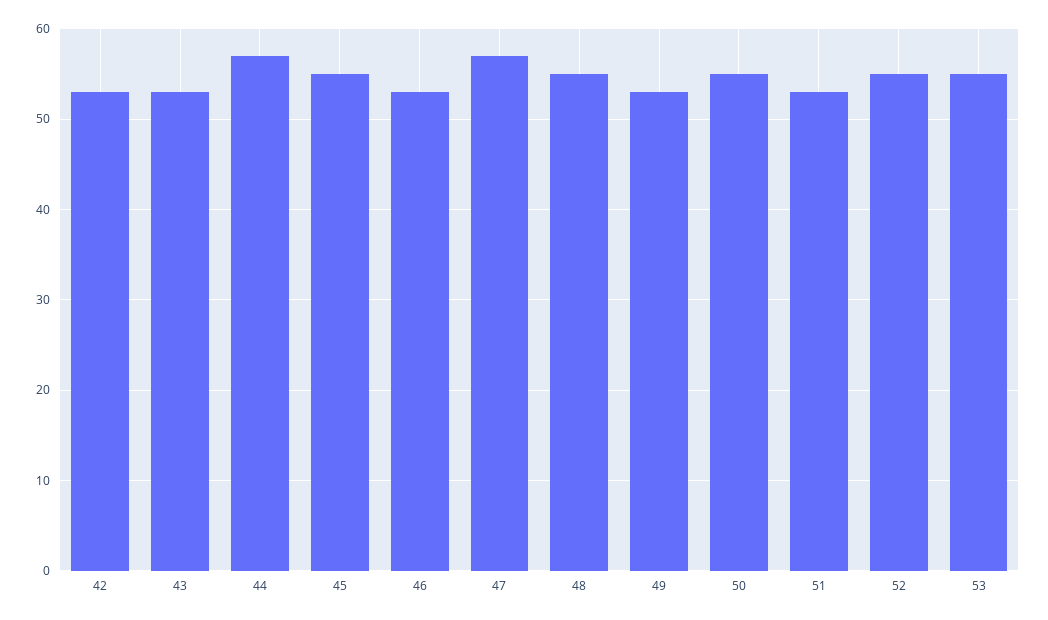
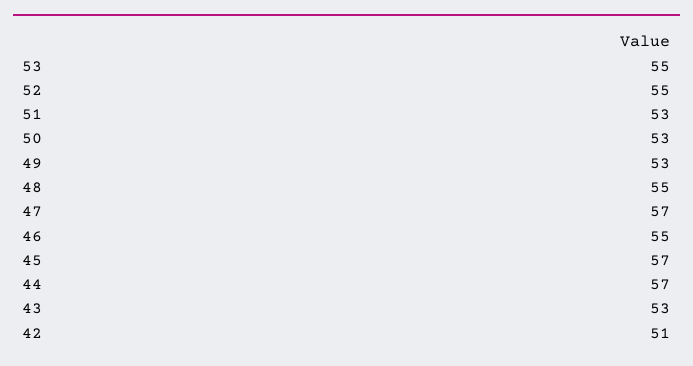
  {
-   "42": 53,
+   "42": 51,
    "43": 53,
    "44": 57,
-   "45": 55,
+   "45": 57,
-   "46": 53,
+   "46": 55,
    "47": 57,
    "48": 55,
    "49": 53,
-   "50": 55,
+   "50": 53,
    "51": 53,
    "52": 55,
    "53": 55
  }

